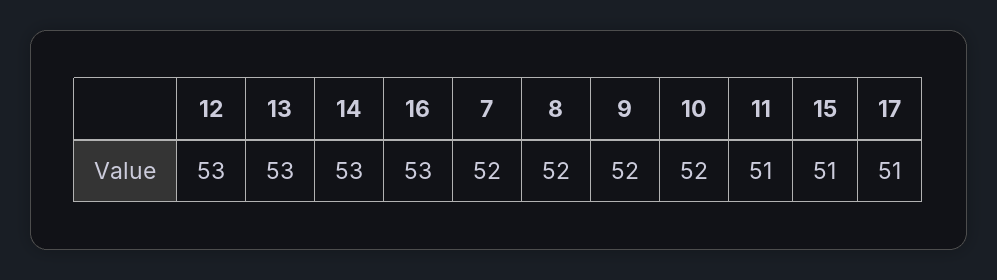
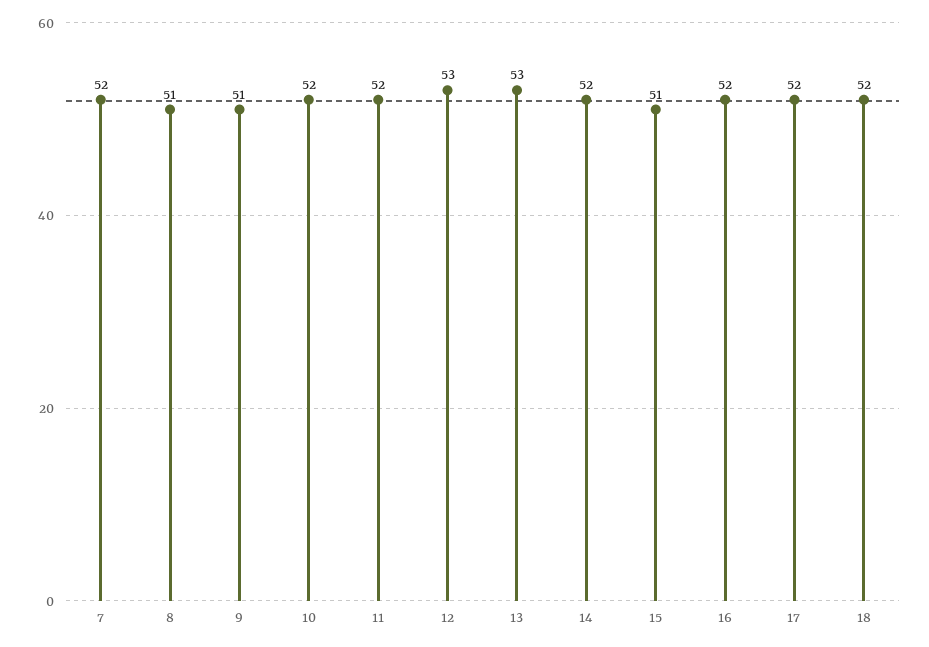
  {
    "12": 53,
    "13": 53,
-   "14": 53,
+   "14": 52,
-   "16": 53,
+   "16": 52,
    "7": 52,
-   "8": 52,
+   "8": 51,
-   "9": 52,
+   "9": 51,
    "10": 52,
-   "11": 51,
+   "11": 52,
    "15": 51,
-   "17": 51
+   "17": 52,
+   "18": 52
  }

